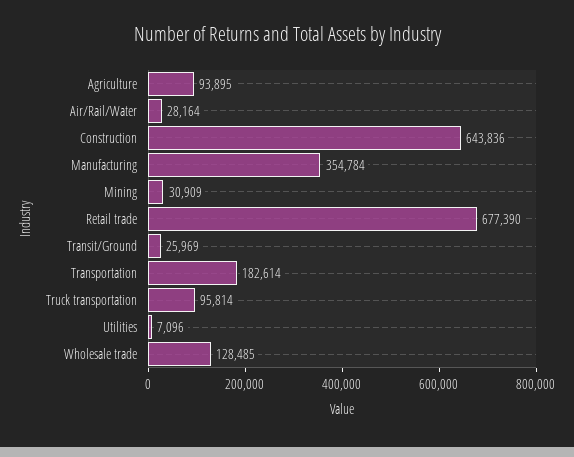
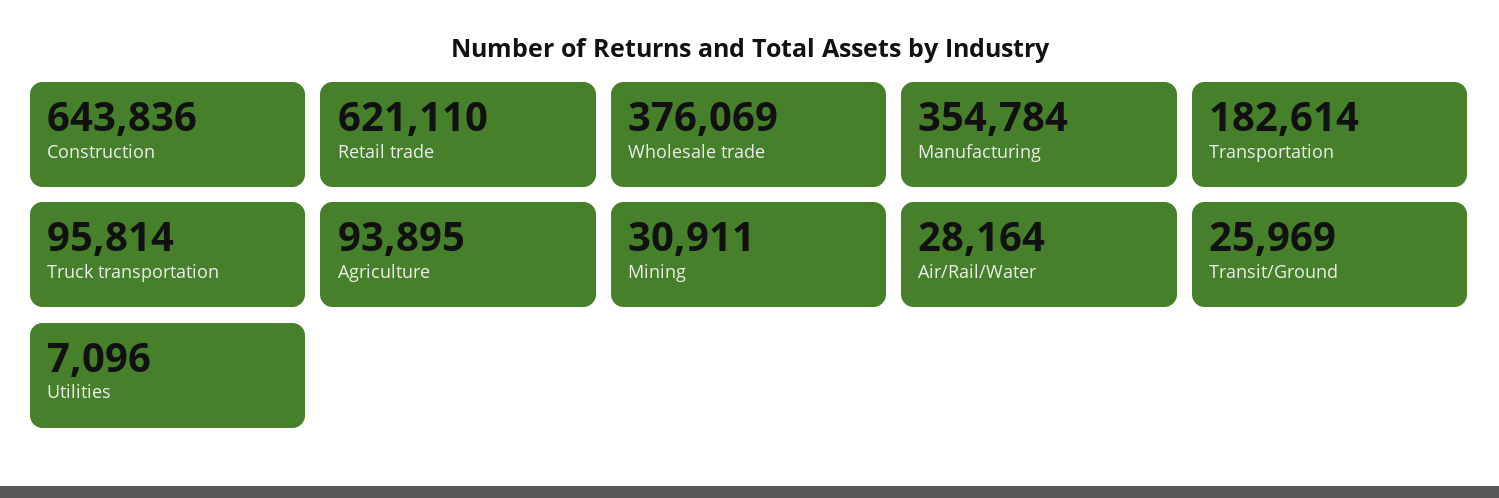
  {
    "Agriculture": 93895,
    "Air/Rail/Water": 28164,
    "Construction": 643836,
    "Manufacturing": 354784,
-   "Mining": 30909,
+   "Mining": 30911,
-   "Retail trade": 677390,
+   "Retail trade": 621110,
    "Transit/Ground": 25969,
    "Transportation": 182614,
    "Truck transportation": 95814,
    "Utilities": 7096,
-   "Wholesale trade": 128485
+   "Wholesale trade": 376069
  }

